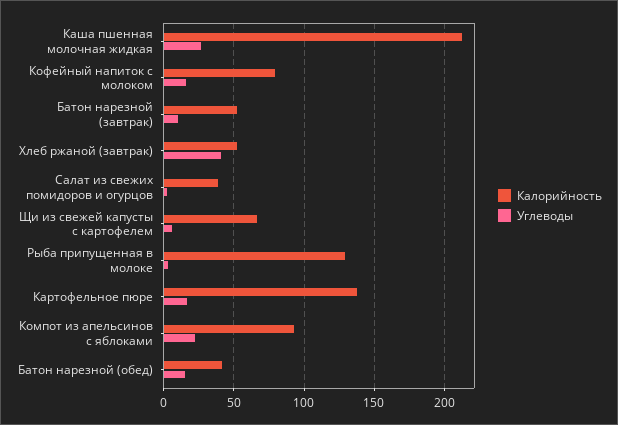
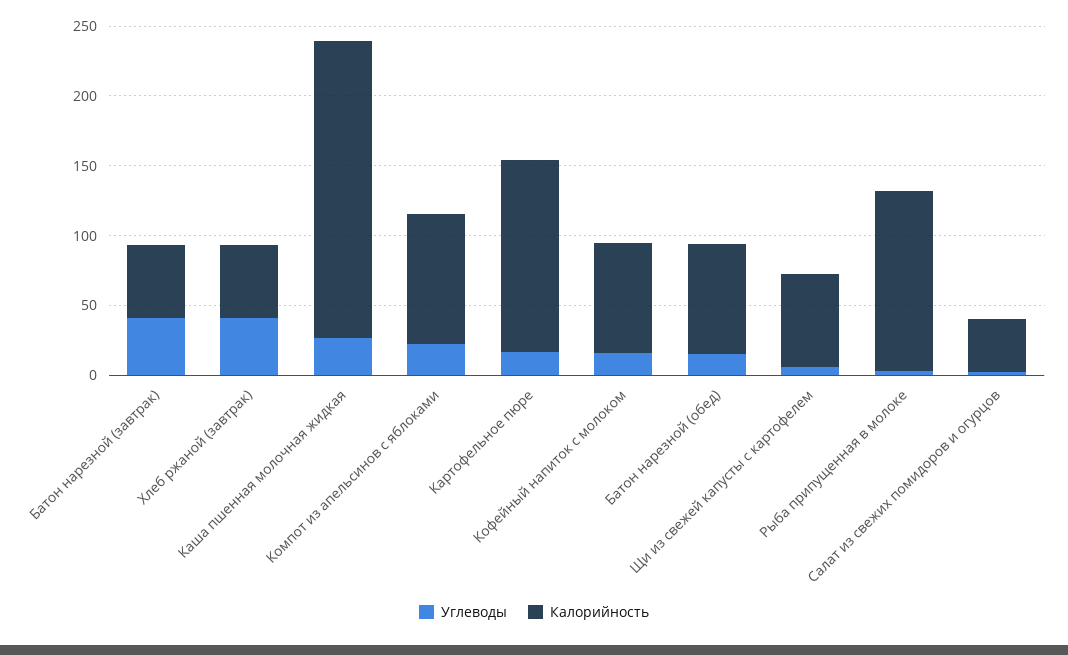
  {
    "Калорийность": {
      "Каша пшенная молочная жидкая": 215,
      "Кофейный напиток с молоком": 80,
      "Батон нарезной (завтрак)": 50,
      "Хлеб ржаной (завтрак)": 50,
      "Салат из свежих помидоров и огурцов": 40,
      "Щи из свежей капусты с картофелем": 65,
      "Рыба припущенная в молоке": 130,
      "Картофельное пюре": 140,
      "Компот из апельсинов с яблоками": 95,
-     "Батон нарезной (обед)": 40
+     "Батон нарезной (обед)": 80
    },
    "Углеводы": {
      "Каша пшенная молочная жидкая": 25,
      "Кофейный напиток с молоком": 15,
-     "Батон нарезной (завтрак)": 10,
+     "Батон нарезной (завтрак)": 40,
      "Хлеб ржаной (завтрак)": 40,
      "Салат из свежих помидоров и огурцов": 0,
      "Щи из свежей капусты с картофелем": 5,
      "Рыба припущенная в молоке": 5,
      "Картофельное пюре": 15,
      "Компот из апельсинов с яблоками": 20,
      "Батон нарезной (обед)": 15
    }
  }

